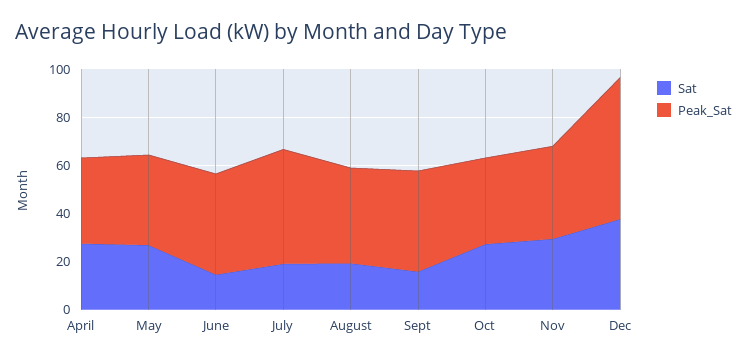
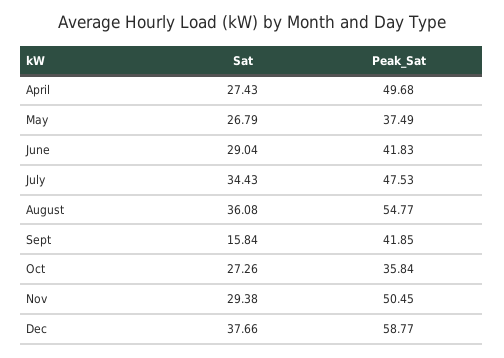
  {
    "Sat": {
      "April": 27.43,
      "May": 26.79,
-     "June": 15,
+     "June": 29.04,
-     "July": 20,
+     "July": 34.43,
-     "August": 20,
+     "August": 36.08,
      "Sept": 15.84,
      "Oct": 27.26,
      "Nov": 29.38,
      "Dec": 37.66
    },
    "Peak_Sat": {
-     "April": 35,
+     "April": 49.68,
      "May": 37.49,
      "June": 41.83,
      "July": 47.53,
-     "August": 40,
+     "August": 54.77,
      "Sept": 41.85,
      "Oct": 35.84,
-     "Nov": 40,
+     "Nov": 50.45,
      "Dec": 58.77
    }
  }

